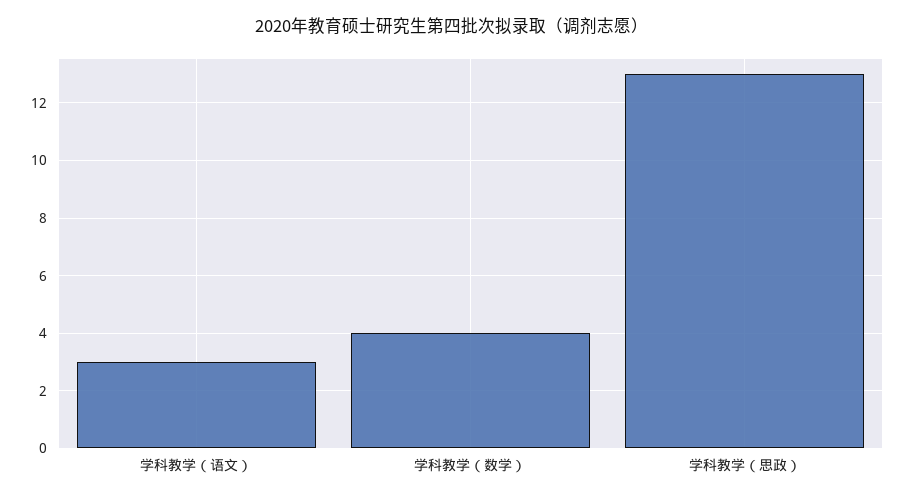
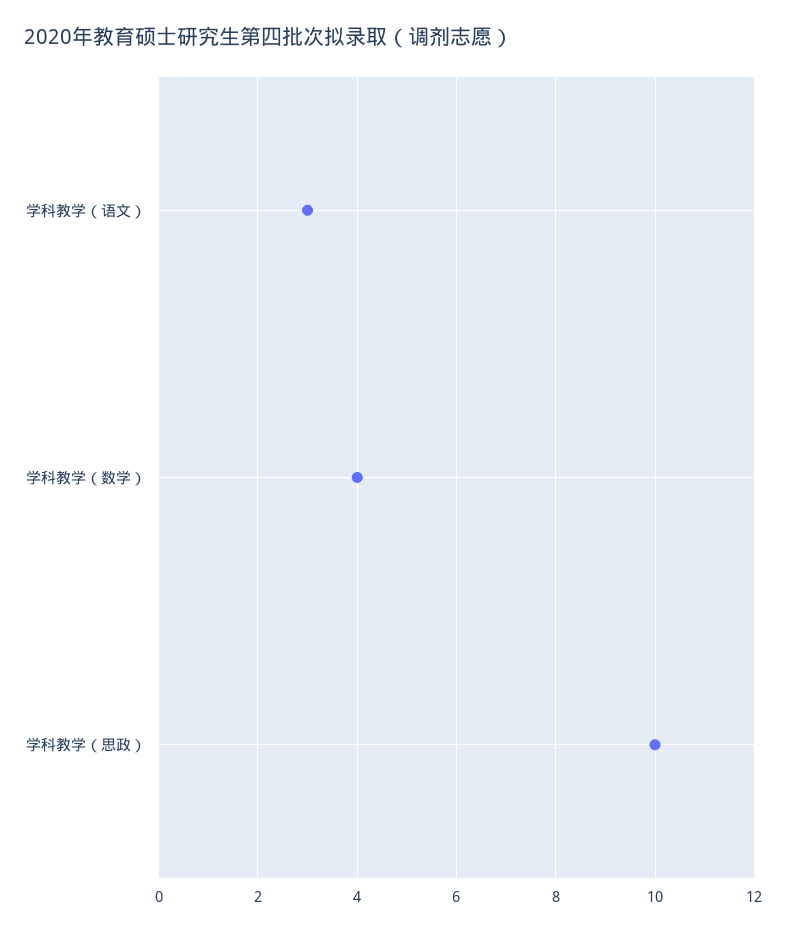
  {
    "学科教学（语文）": 3,
    "学科教学（数学）": 4,
-   "学科教学（思政）": 13
+   "学科教学（思政）": 10
  }

